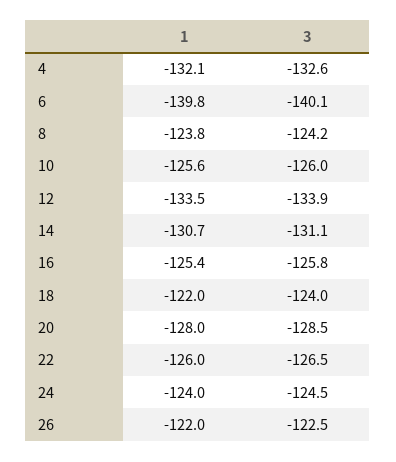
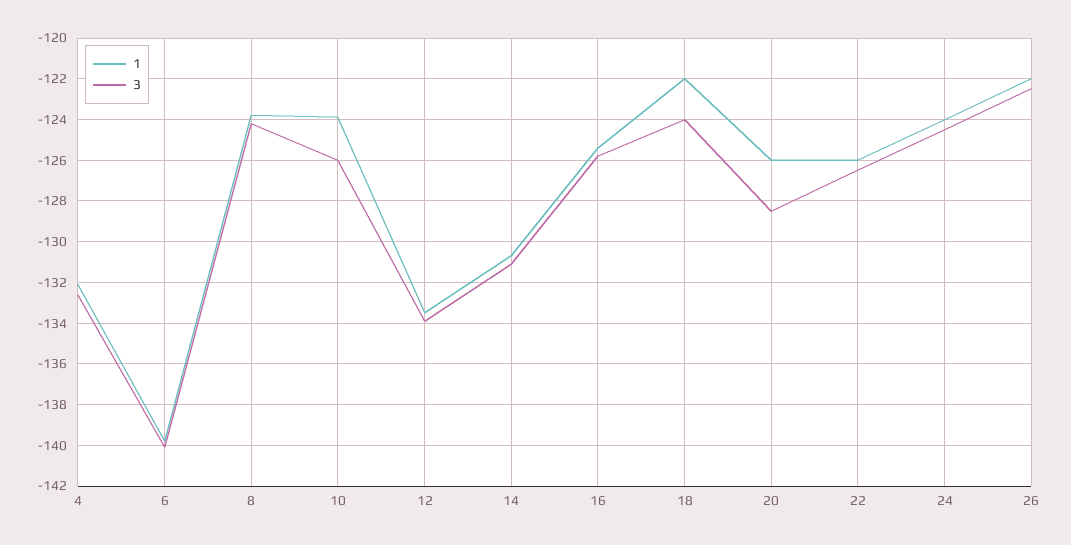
  {
    "1": {
      "4": -132.1,
      "6": -139.8,
      "8": -123.8,
-     "10": -125.6,
+     "10": -124,
      "12": -133.5,
      "14": -130.7,
      "16": -125.4,
      "18": -122,
-     "20": -128,
+     "20": -126,
      "22": -126,
      "24": -124,
      "26": -122
    },
    "3": {
      "4": -132.6,
      "6": -140.1,
      "8": -124.2,
      "10": -126,
      "12": -133.9,
      "14": -131.1,
      "16": -125.8,
      "18": -124,
      "20": -128.5,
      "22": -126.5,
      "24": -124.5,
      "26": -122.5
    }
  }

